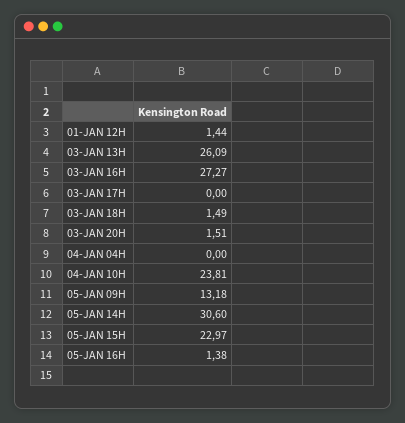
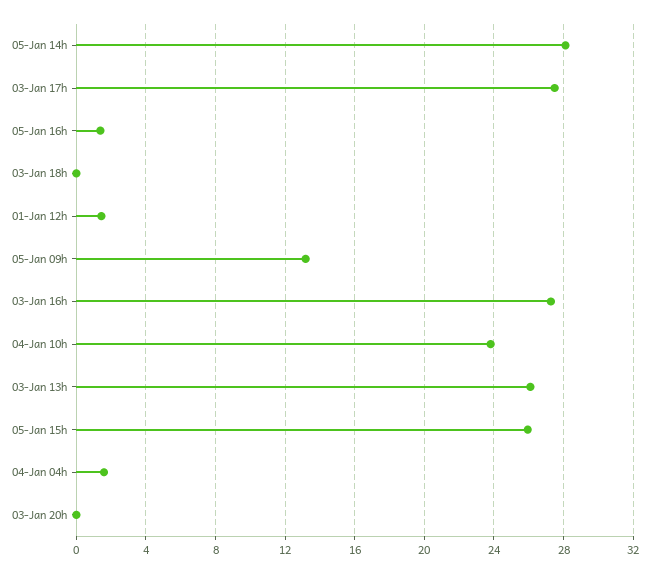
  {
    "01-JAN 12H": 1.44,
    "03-JAN 13H": 26.09,
    "03-JAN 16H": 27.27,
-   "03-JAN 17H": 0,
+   "03-JAN 17H": 27.5,
-   "03-JAN 18H": 1.49,
+   "03-JAN 18H": 0,
-   "03-JAN 20H": 1.51,
+   "03-JAN 20H": 0,
-   "04-JAN 04H": 0,
+   "04-JAN 04H": 1.5,
    "04-JAN 10H": 23.81,
    "05-JAN 09H": 13.18,
-   "05-JAN 14H": 30.6,
+   "05-JAN 14H": 28,
-   "05-JAN 15H": 22.97,
+   "05-JAN 15H": 26,
    "05-JAN 16H": 1.38
  }

